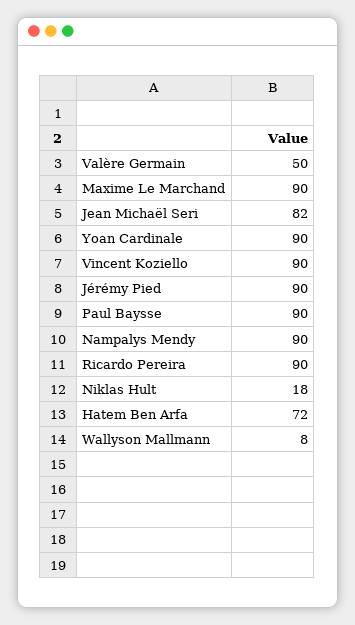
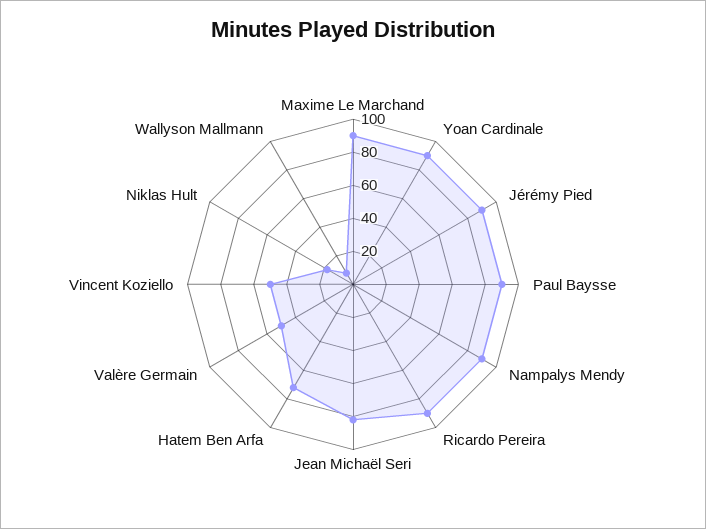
  {
    "Valère Germain": 50,
    "Maxime Le Marchand": 90,
    "Jean Michaël Seri": 82,
    "Yoan Cardinale": 90,
-   "Vincent Koziello": 90,
+   "Vincent Koziello": 50,
    "Jérémy Pied": 90,
    "Paul Baysse": 90,
    "Nampalys Mendy": 90,
    "Ricardo Pereira": 90,
    "Niklas Hult": 18,
    "Hatem Ben Arfa": 72,
    "Wallyson Mallmann": 8
  }

